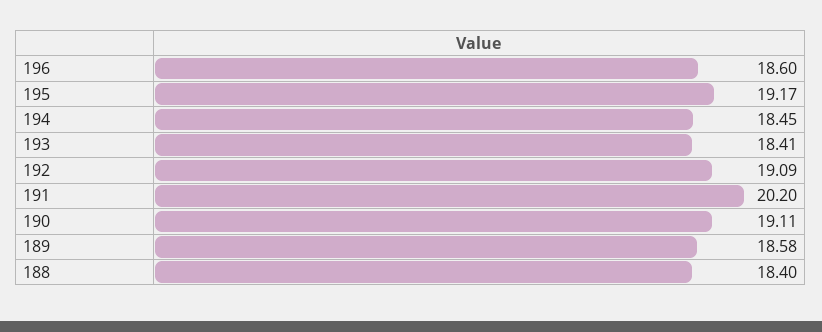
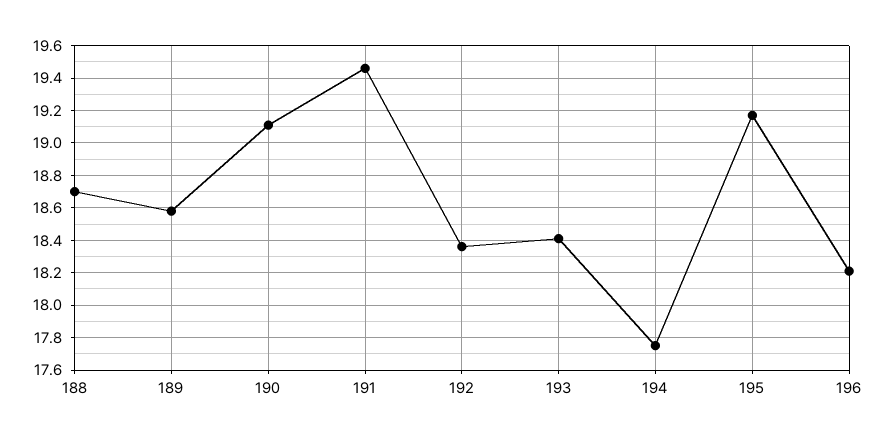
  {
-   "196": 18.6,
+   "196": 18.2,
    "195": 19.17,
-   "194": 18.45,
+   "194": 17.75,
    "193": 18.41,
-   "192": 19.09,
+   "192": 18.35,
-   "191": 20.2,
+   "191": 19.45,
    "190": 19.11,
    "189": 18.58,
-   "188": 18.4
+   "188": 18.7
  }

